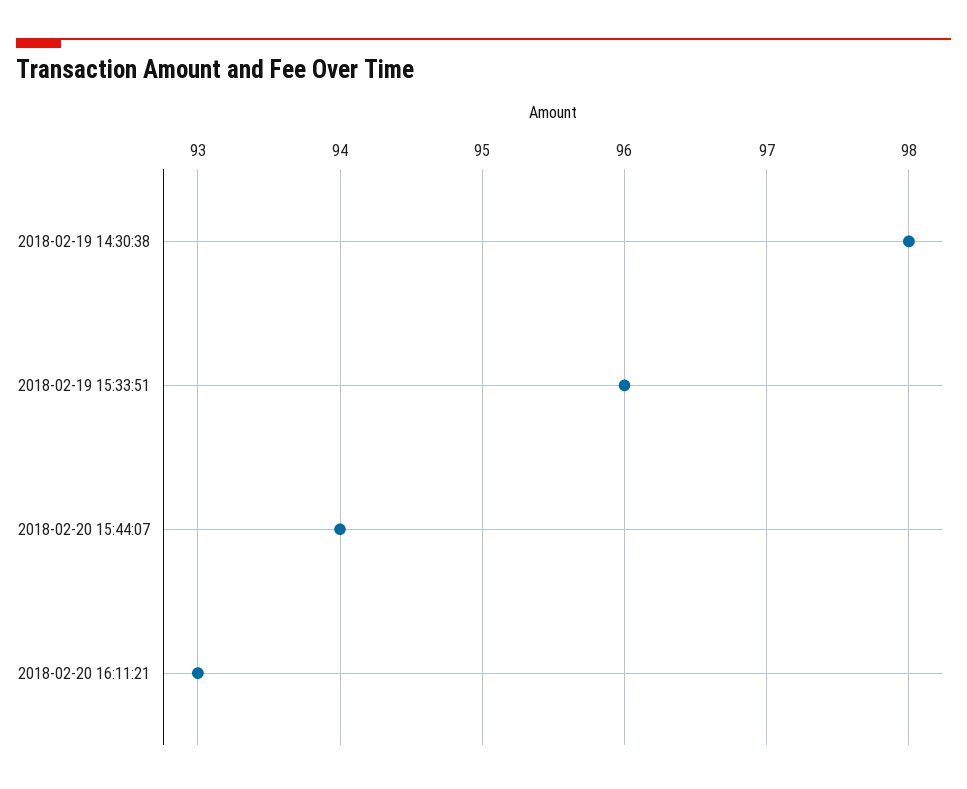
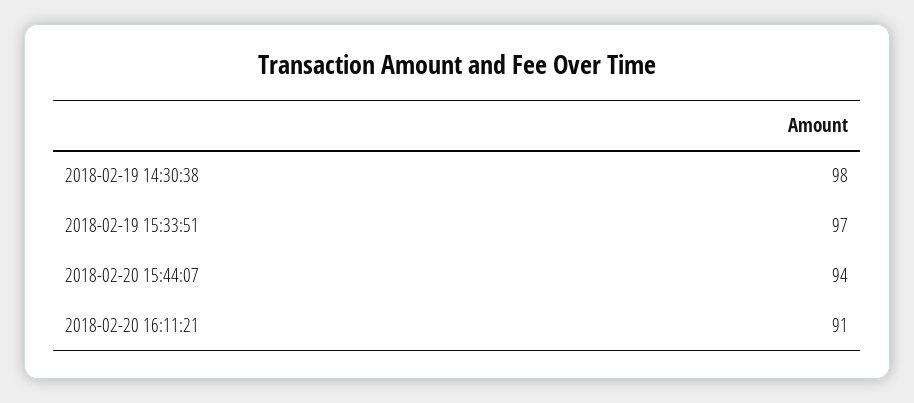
  {
    "2018-02-19 14:30:38": 98,
-   "2018-02-19 15:33:51": 96,
+   "2018-02-19 15:33:51": 97,
    "2018-02-20 15:44:07": 94,
-   "2018-02-20 16:11:21": 93
+   "2018-02-20 16:11:21": 91
  }

